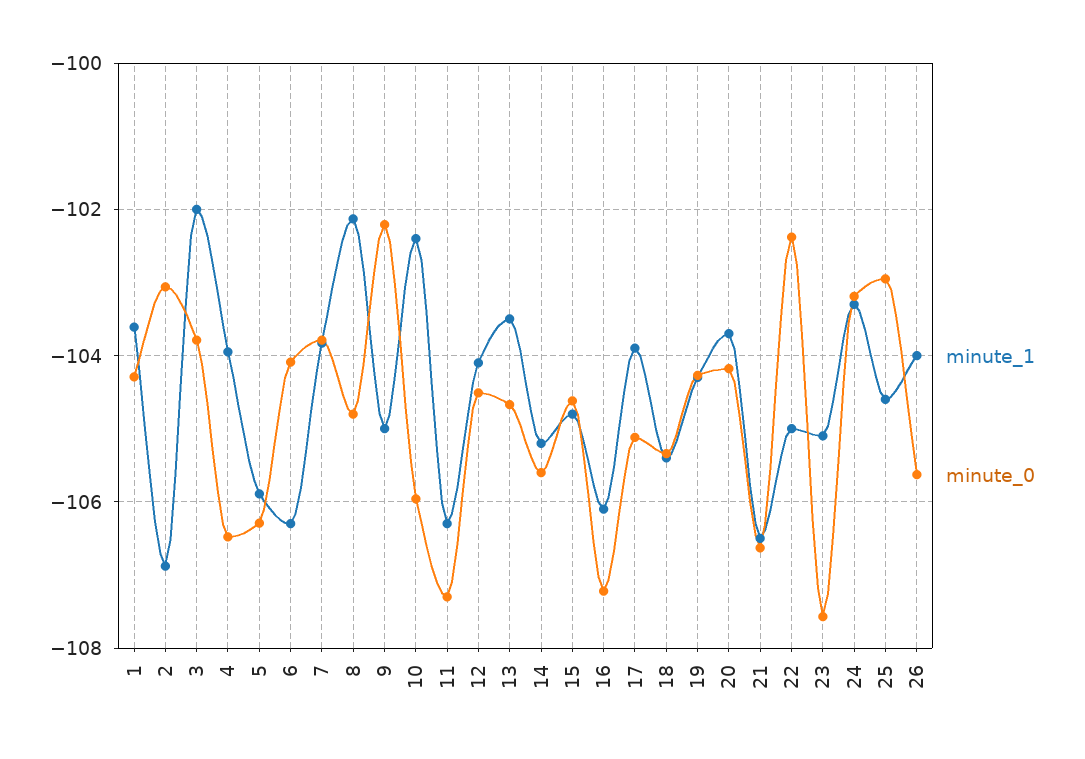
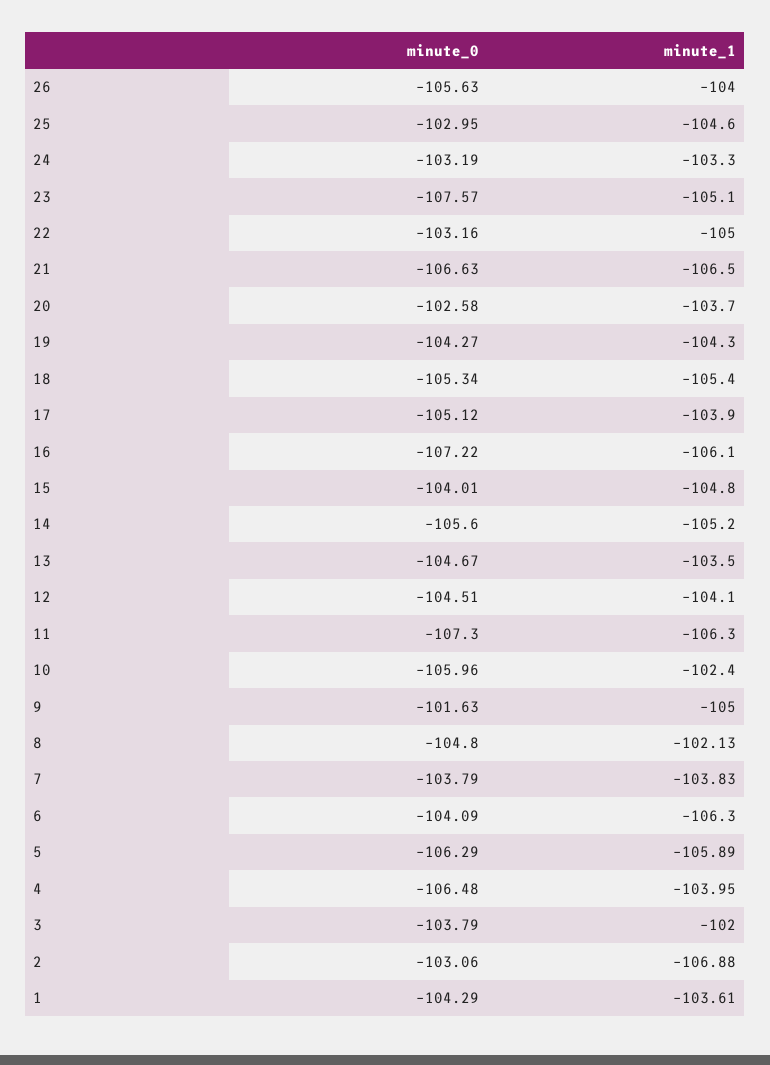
  {
    "minute_1": {
      "1": -103.61,
      "2": -106.88,
      "3": -102,
      "4": -103.95,
      "5": -105.89,
      "6": -106.3,
      "7": -103.83,
      "8": -102.13,
      "9": -105,
      "10": -102.4,
      "11": -106.3,
      "12": -104.1,
      "13": -103.5,
      "14": -105.2,
      "15": -104.8,
      "16": -106.1,
      "17": -103.9,
      "18": -105.4,
      "19": -104.3,
      "20": -103.7,
      "21": -106.5,
      "22": -105,
      "23": -105.1,
      "24": -103.3,
      "25": -104.6,
      "26": -104
    },
    "minute_0": {
      "1": -104.29,
      "2": -103.06,
      "3": -103.79,
      "4": -106.48,
      "5": -106.29,
      "6": -104.09,
      "7": -103.79,
      "8": -104.8,
-     "9": -102.2,
+     "9": -101.63,
      "10": -105.96,
      "11": -107.3,
      "12": -104.51,
      "13": -104.67,
      "14": -105.6,
-     "15": -104.6,
+     "15": -104.01,
      "16": -107.22,
      "17": -105.12,
      "18": -105.34,
      "19": -104.27,
-     "20": -104.2,
+     "20": -102.58,
      "21": -106.63,
-     "22": -102.4,
+     "22": -103.16,
      "23": -107.57,
      "24": -103.19,
      "25": -102.95,
      "26": -105.63
    }
  }

